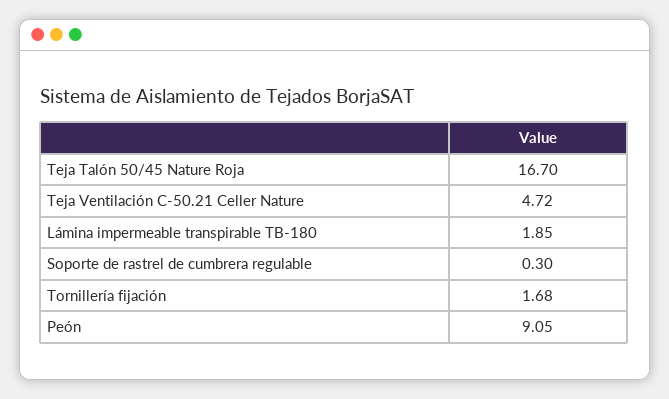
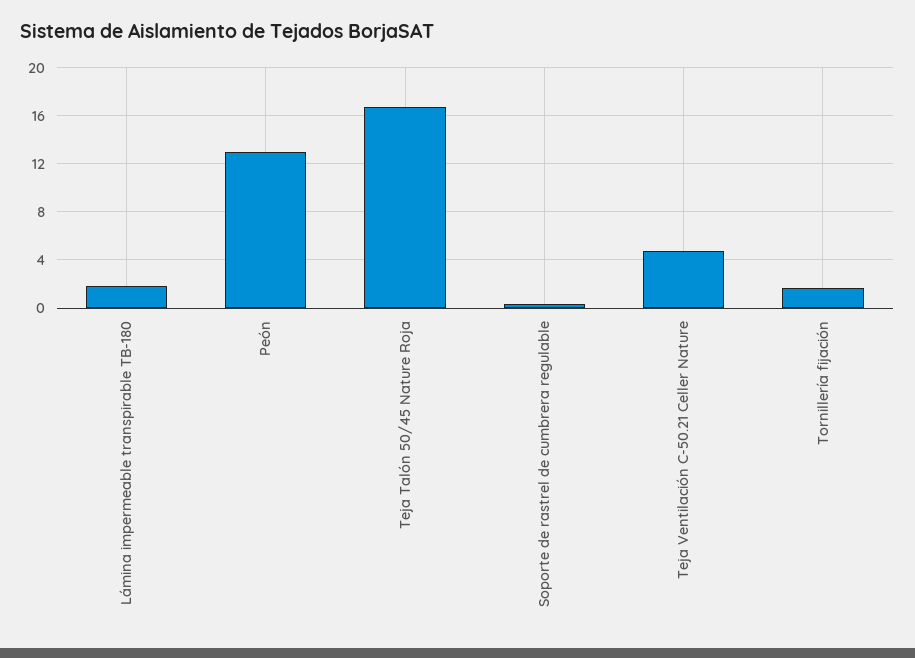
  {
    "Teja Talón 50/45 Nature Roja": 16.7,
    "Teja Ventilación C-50.21 Celler Nature": 4.72,
    "Lámina impermeable transpirable TB-180": 1.85,
    "Soporte de rastrel de cumbrera regulable": 0.3,
    "Tornillería fijación": 1.68,
-   "Peón": 9.05
+   "Peón": 13
  }

